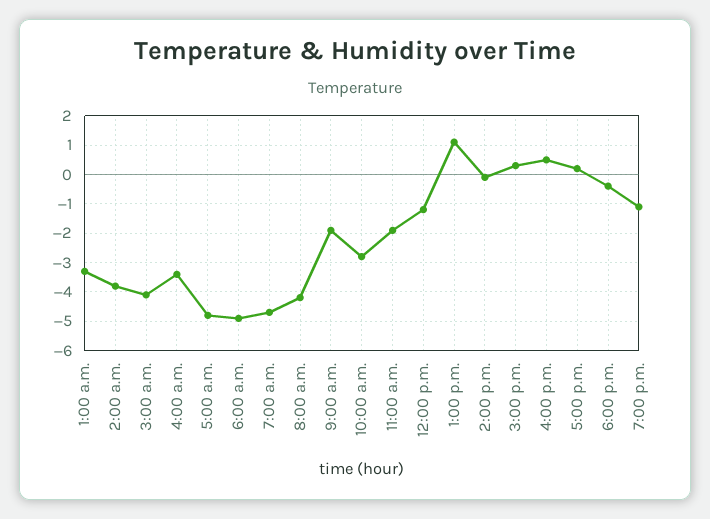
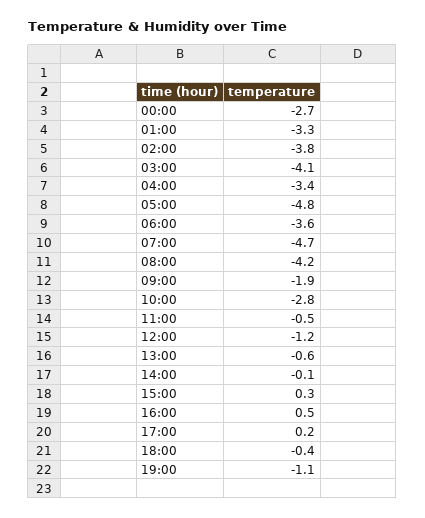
  {
    "1:00 a.m.": -3.3,
    "2:00 a.m.": -3.8,
    "3:00 a.m.": -4.1,
    "4:00 a.m.": -3.4,
    "5:00 a.m.": -4.8,
-   "6:00 a.m.": -5,
+   "6:00 a.m.": -3.6,
    "7:00 a.m.": -4.7,
    "8:00 a.m.": -4.2,
    "9:00 a.m.": -1.9,
    "10:00 a.m.": -2.8,
-   "11:00 a.m.": -2,
+   "11:00 a.m.": -0.5,
    "12:00 p.m.": -1.2,
-   "1:00 p.m.": 1,
+   "1:00 p.m.": -0.6,
    "2:00 p.m.": -0.1,
    "3:00 p.m.": 0.3,
    "4:00 p.m.": 0.5,
    "5:00 p.m.": 0.2,
    "6:00 p.m.": -0.4,
-   "7:00 p.m.": -1.1
+   "7:00 p.m.": -1.1,
+   "00:00": -2.7
  }

